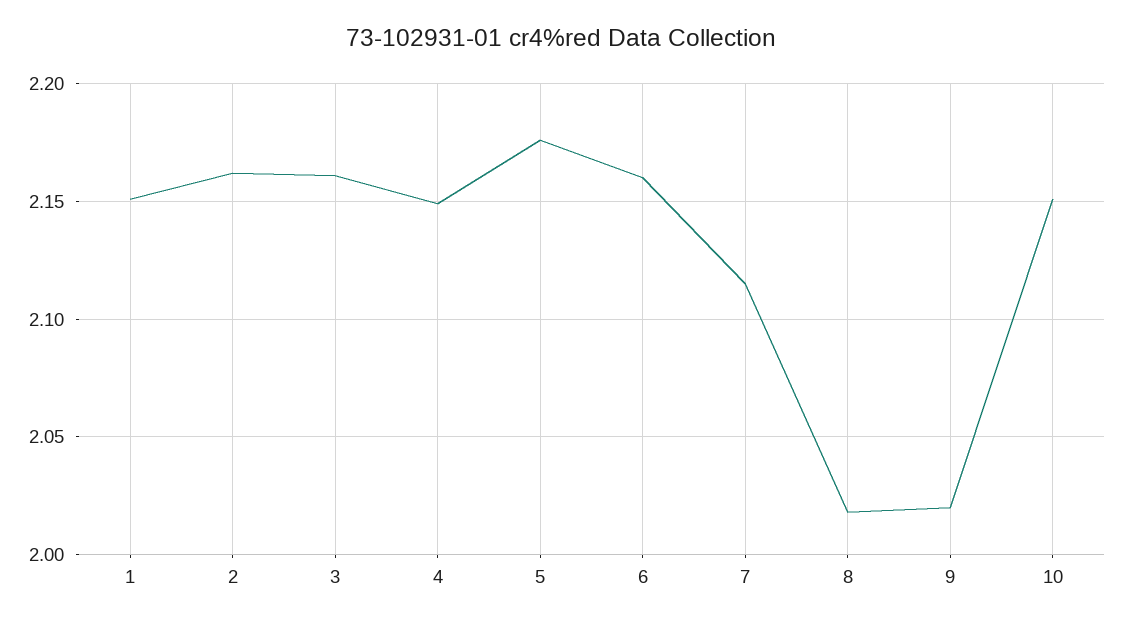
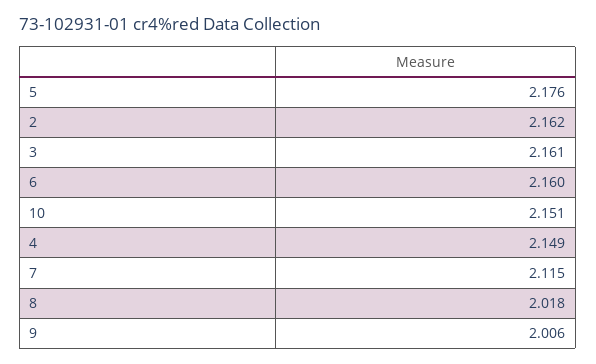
  {
-   "1": 2.15,
    "2": 2.162,
    "3": 2.161,
    "4": 2.149,
    "5": 2.176,
    "6": 2.16,
    "7": 2.115,
    "8": 2.018,
-   "9": 2.02,
+   "9": 2.006,
    "10": 2.151
  }

